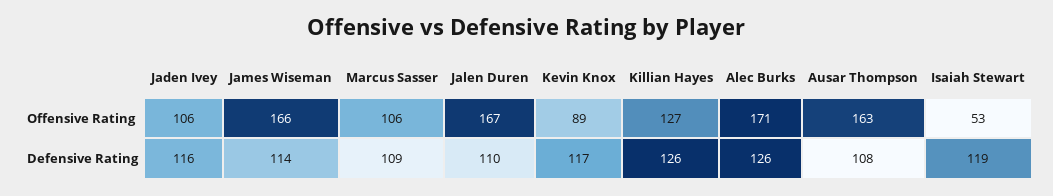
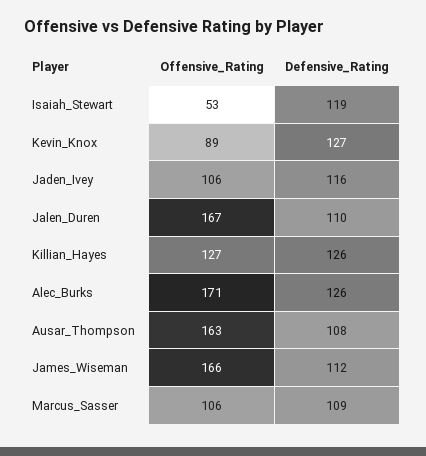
  {
    "Jaden Ivey": {
      "Offensive Rating": 106,
      "Defensive Rating": 116
    },
    "James Wiseman": {
      "Offensive Rating": 166,
-     "Defensive Rating": 114
+     "Defensive Rating": 112
    },
    "Marcus Sasser": {
      "Offensive Rating": 106,
      "Defensive Rating": 109
    },
    "Jalen Duren": {
      "Offensive Rating": 167,
      "Defensive Rating": 110
    },
    "Kevin Knox": {
      "Offensive Rating": 89,
-     "Defensive Rating": 117
+     "Defensive Rating": 127
    },
    "Killian Hayes": {
      "Offensive Rating": 127,
      "Defensive Rating": 126
    },
    "Alec Burks": {
      "Offensive Rating": 171,
      "Defensive Rating": 126
    },
    "Ausar Thompson": {
      "Offensive Rating": 163,
      "Defensive Rating": 108
    },
    "Isaiah Stewart": {
      "Offensive Rating": 53,
      "Defensive Rating": 119
    }
  }

